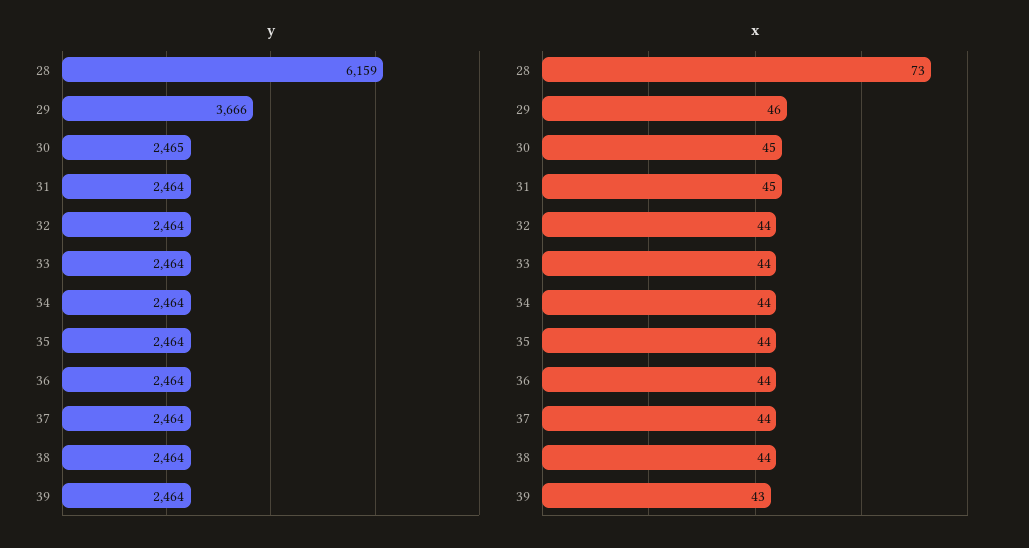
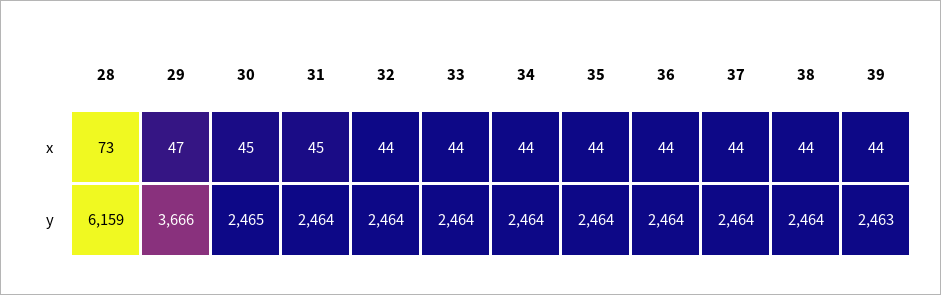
  {
    "y": {
      "28": 6159,
      "29": 3666,
      "30": 2465,
      "31": 2464,
      "32": 2464,
      "33": 2464,
      "34": 2464,
      "35": 2464,
      "36": 2464,
      "37": 2464,
      "38": 2464,
-     "39": 2464
+     "39": 2463
    },
    "x": {
      "28": 73,
-     "29": 46,
+     "29": 47,
      "30": 45,
      "31": 45,
      "32": 44,
      "33": 44,
      "34": 44,
      "35": 44,
      "36": 44,
      "37": 44,
      "38": 44,
-     "39": 43
+     "39": 44
    }
  }

